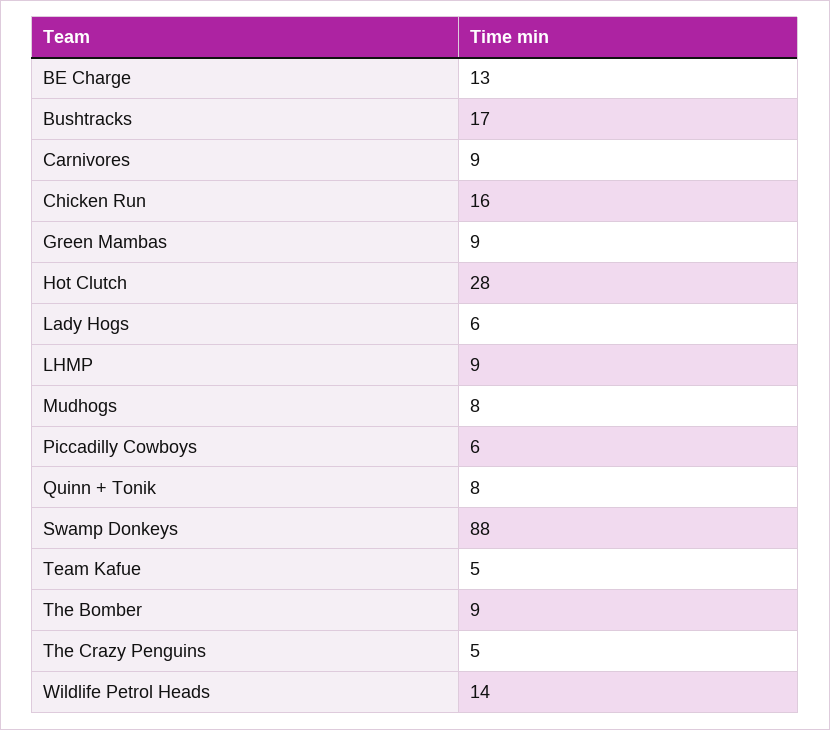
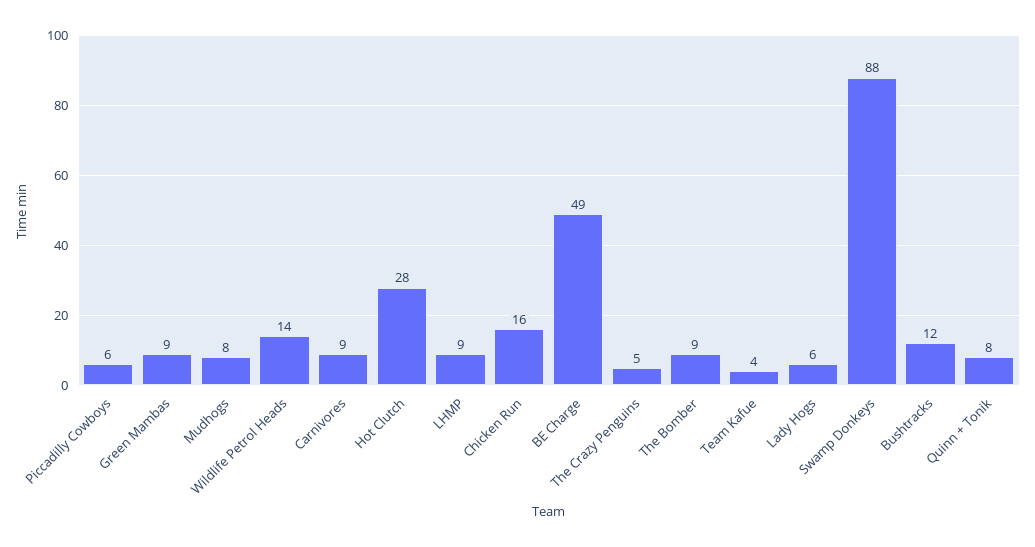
  {
-   "BE Charge": 13,
+   "BE Charge": 49,
-   "Bushtracks": 17,
+   "Bushtracks": 12,
    "Carnivores": 9,
    "Chicken Run": 16,
    "Green Mambas": 9,
    "Hot Clutch": 28,
    "Lady Hogs": 6,
    "LHMP": 9,
    "Mudhogs": 8,
    "Piccadilly Cowboys": 6,
    "Quinn + Tonik": 8,
    "Swamp Donkeys": 88,
-   "Team Kafue": 5,
+   "Team Kafue": 4,
    "The Bomber": 9,
    "The Crazy Penguins": 5,
    "Wildlife Petrol Heads": 14
  }

